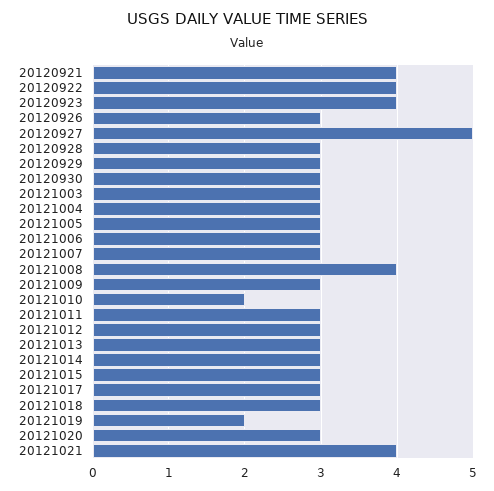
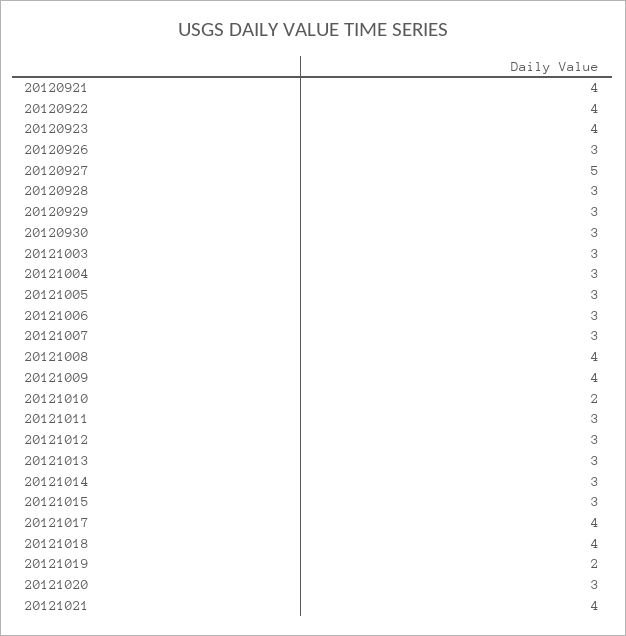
  {
    "20120921": 4,
    "20120922": 4,
    "20120923": 4,
    "20120926": 3,
    "20120927": 5,
    "20120928": 3,
    "20120929": 3,
    "20120930": 3,
    "20121003": 3,
    "20121004": 3,
    "20121005": 3,
    "20121006": 3,
    "20121007": 3,
    "20121008": 4,
-   "20121009": 3,
+   "20121009": 4,
    "20121010": 2,
    "20121011": 3,
    "20121012": 3,
    "20121013": 3,
    "20121014": 3,
    "20121015": 3,
-   "20121017": 3,
+   "20121017": 4,
-   "20121018": 3,
+   "20121018": 4,
    "20121019": 2,
    "20121020": 3,
    "20121021": 4
  }

